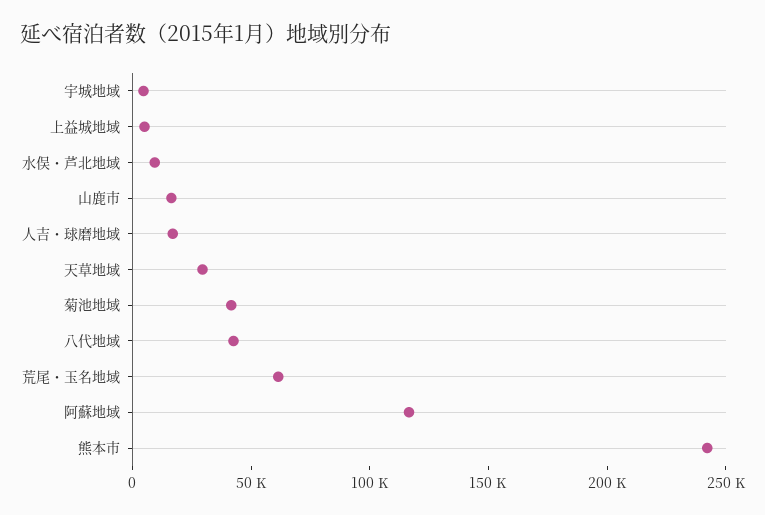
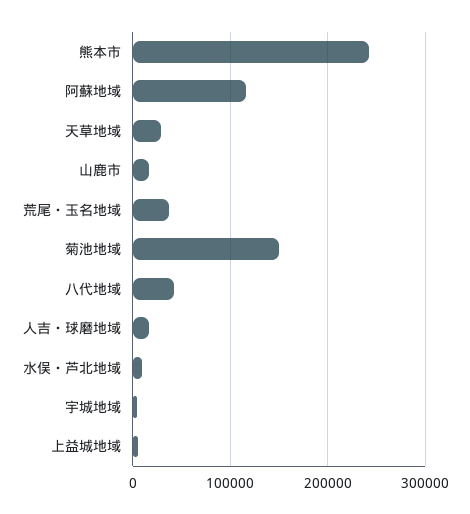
  {
    "宇城地域": 0,
    "上益城地域": 10000,
    "水俣・芦北地域": 10000,
    "山鹿市": 20000,
    "人吉・球磨地域": 20000,
    "天草地域": 30000,
-   "菊池地域": 40000,
+   "菊池地域": 150000,
    "八代地域": 40000,
-   "荒尾・玉名地域": 60000,
+   "荒尾・玉名地域": 40000,
    "阿蘇地域": 120000,
    "熊本市": 240000
  }

